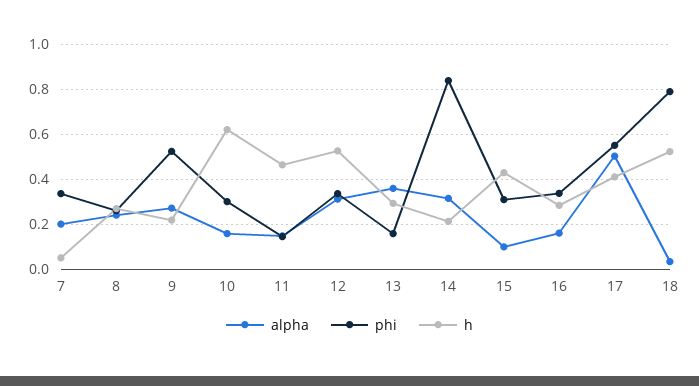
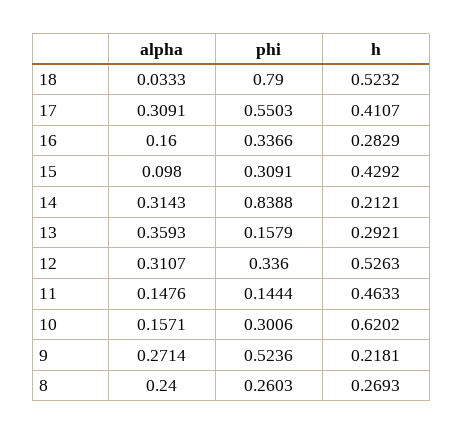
  {
    "alpha": {
-     "7": 0.2,
      "8": 0.24,
      "9": 0.2714,
      "10": 0.1571,
      "11": 0.1476,
      "12": 0.3107,
      "13": 0.3593,
      "14": 0.3143,
      "15": 0.098,
      "16": 0.16,
-     "17": 0.5,
+     "17": 0.3091,
      "18": 0.0333
    },
    "phi": {
-     "7": 0.35,
      "8": 0.2603,
      "9": 0.5236,
      "10": 0.3006,
      "11": 0.1444,
      "12": 0.336,
      "13": 0.1579,
      "14": 0.8388,
      "15": 0.3091,
      "16": 0.3366,
      "17": 0.5503,
      "18": 0.79
    },
    "h": {
-     "7": 0.05,
      "8": 0.2693,
      "9": 0.2181,
      "10": 0.6202,
      "11": 0.4633,
      "12": 0.5263,
      "13": 0.2921,
      "14": 0.2121,
      "15": 0.4292,
      "16": 0.2829,
      "17": 0.4107,
      "18": 0.5232
    }
  }

